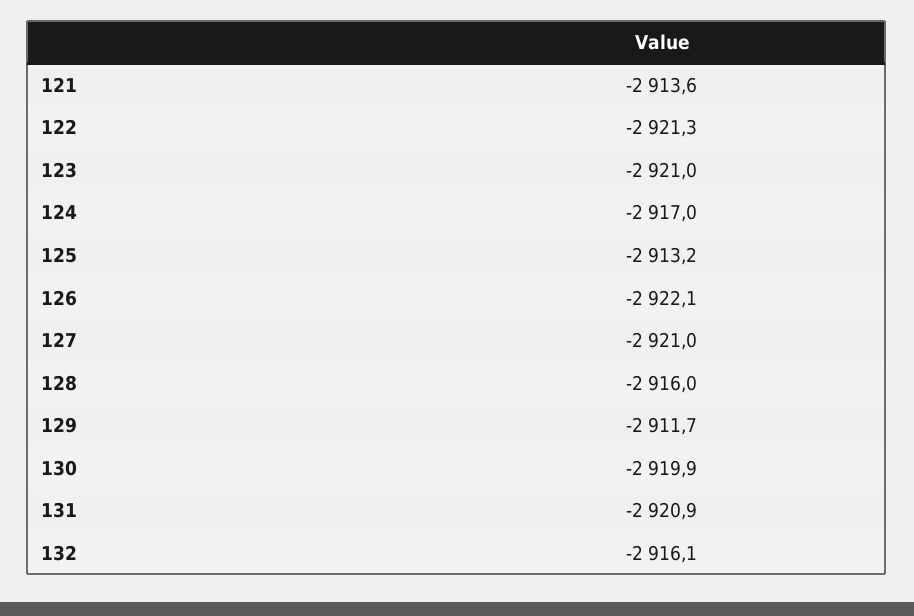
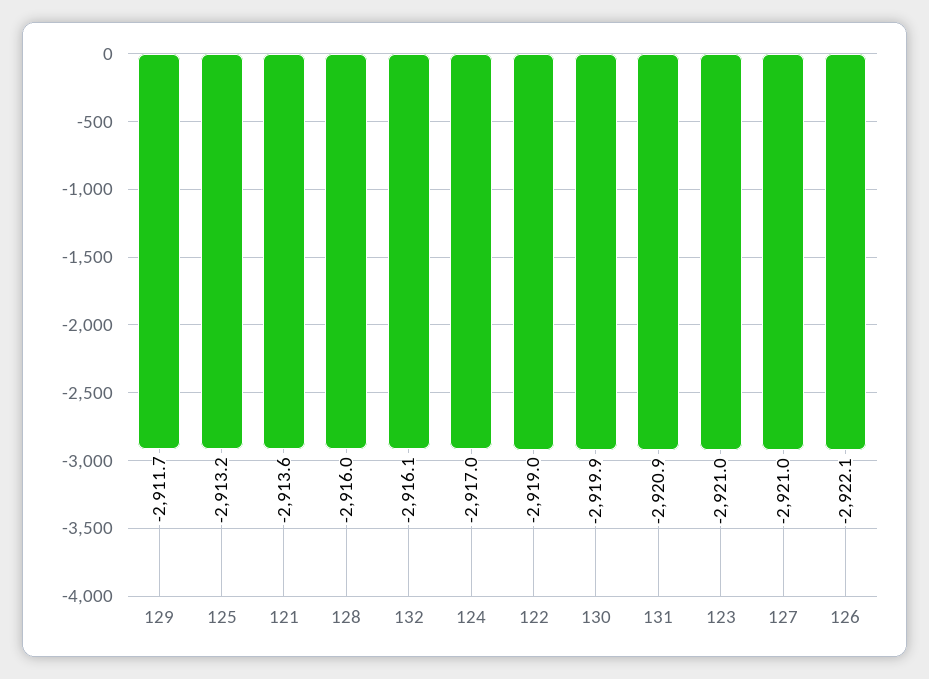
  {
    "121": -2913.6,
-   "122": -2921.3,
+   "122": -2919,
    "123": -2921,
    "124": -2917,
    "125": -2913.2,
    "126": -2922.1,
    "127": -2921,
    "128": -2916,
    "129": -2911.7,
    "130": -2919.9,
    "131": -2920.9,
    "132": -2916.1
  }

